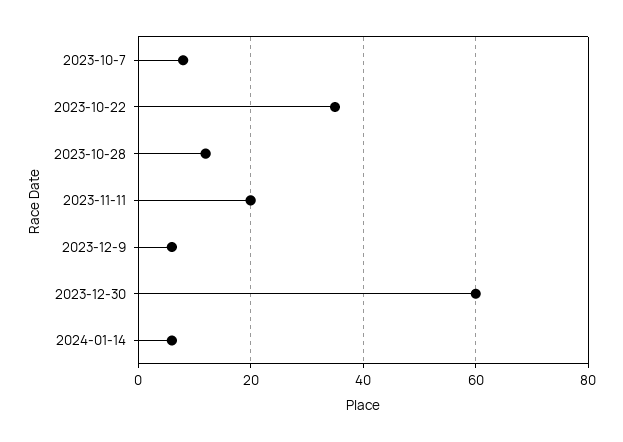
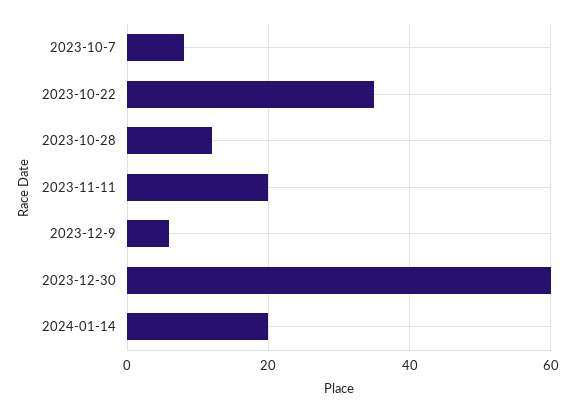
  {
    "2023-10-7": 10,
    "2023-10-22": 35,
    "2023-10-28": 10,
    "2023-11-11": 20,
    "2023-12-9": 5,
    "2023-12-30": 60,
-   "2024-01-14": 5
+   "2024-01-14": 20
  }

